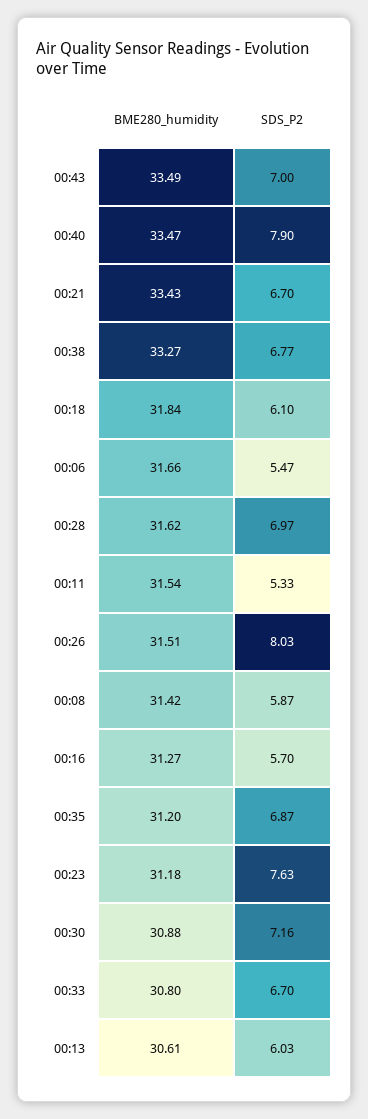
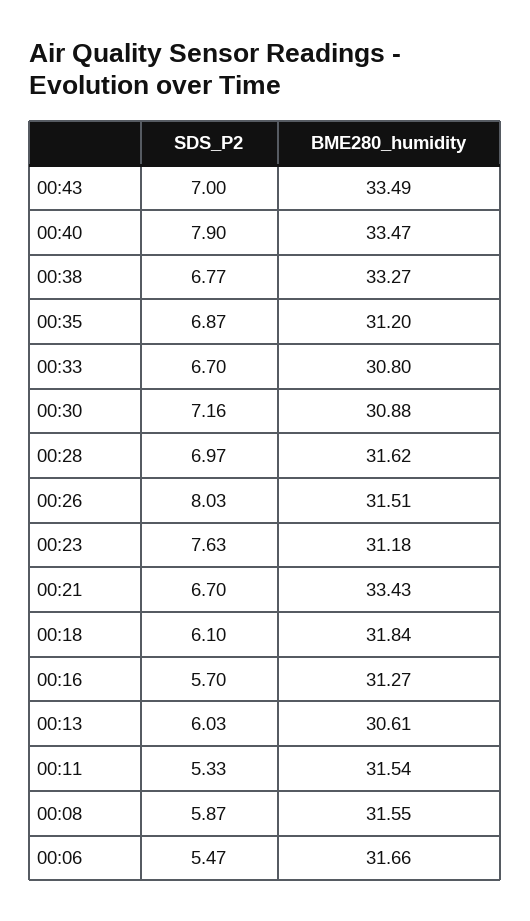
  {
    "BME280_humidity": {
      "00:43": 33.49,
      "00:40": 33.47,
      "00:21": 33.43,
      "00:38": 33.27,
      "00:18": 31.84,
      "00:06": 31.66,
      "00:28": 31.62,
      "00:11": 31.54,
      "00:26": 31.51,
-     "00:08": 31.42,
+     "00:08": 31.55,
      "00:16": 31.27,
      "00:35": 31.2,
      "00:23": 31.18,
      "00:30": 30.88,
      "00:33": 30.8,
      "00:13": 30.61
    },
    "SDS_P2": {
      "00:43": 7,
      "00:40": 7.9,
      "00:21": 6.7,
      "00:38": 6.77,
      "00:18": 6.1,
      "00:06": 5.47,
      "00:28": 6.97,
      "00:11": 5.33,
      "00:26": 8.03,
      "00:08": 5.87,
      "00:16": 5.7,
      "00:35": 6.87,
      "00:23": 7.63,
      "00:30": 7.16,
      "00:33": 6.7,
      "00:13": 6.03
    }
  }

